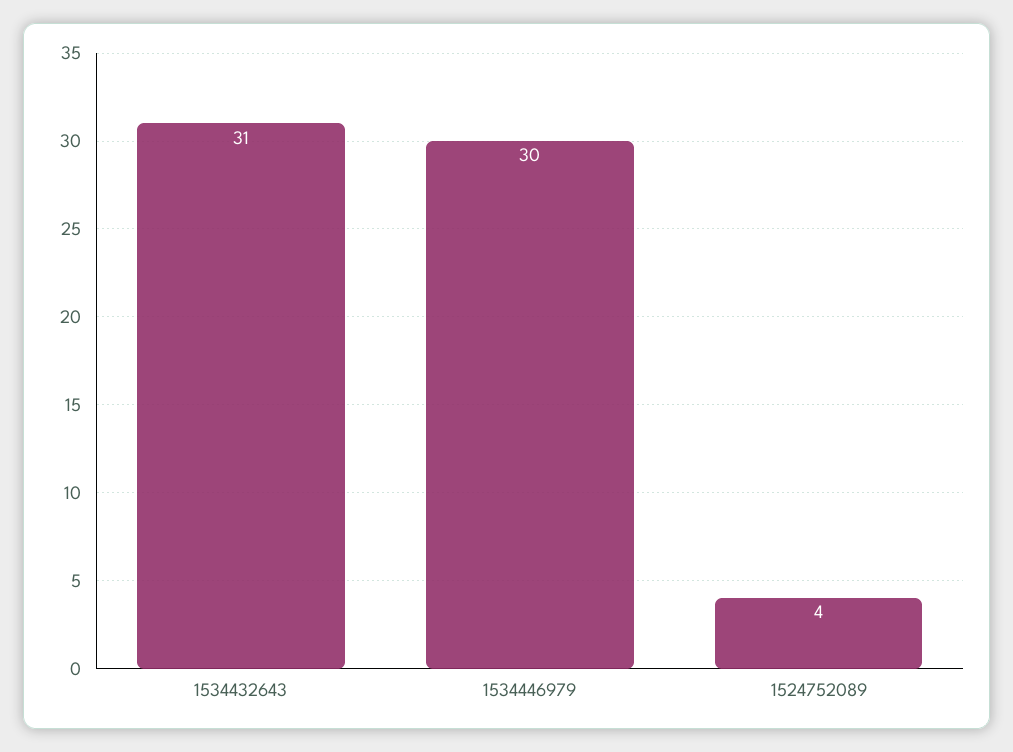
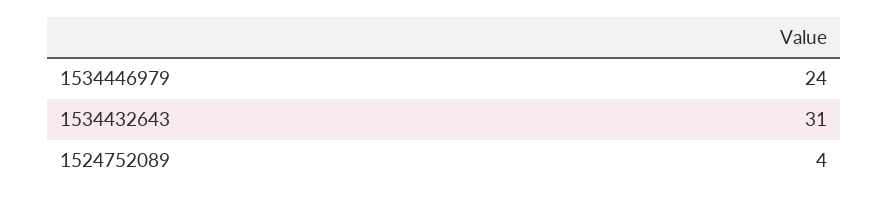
  {
    "1534432643": 31,
-   "1534446979": 30,
+   "1534446979": 24,
    "1524752089": 4
  }

